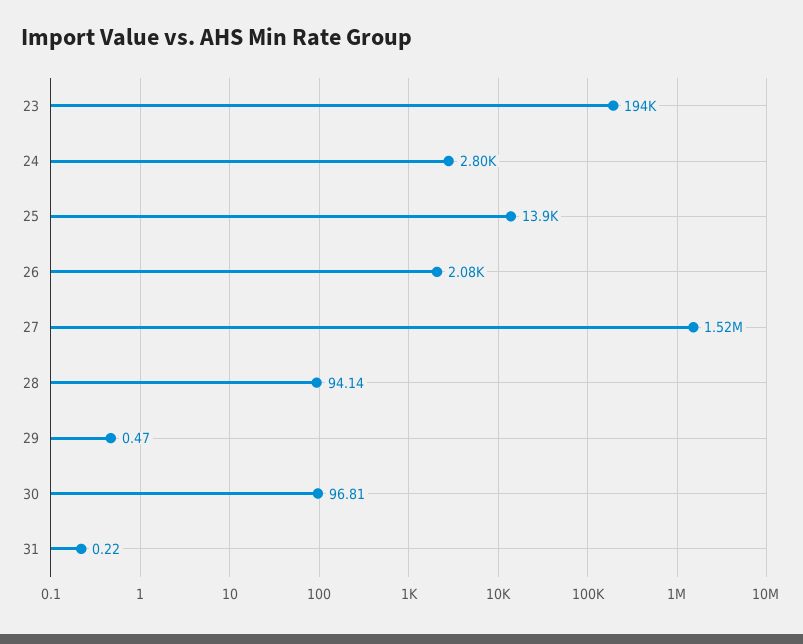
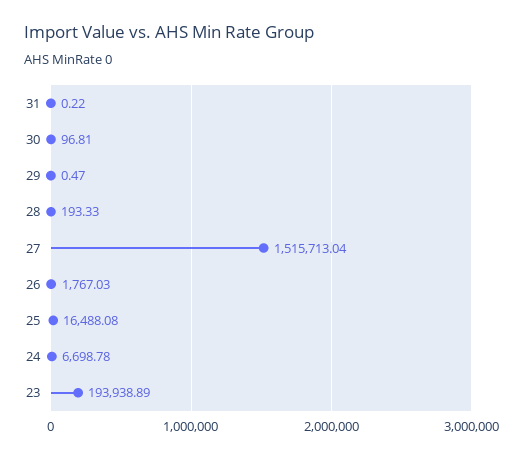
  {
    "23": 193938.89,
-   "24": 2800,
+   "24": 6698.78,
-   "25": 13900,
+   "25": 16488.08,
-   "26": 2080,
+   "26": 1767.03,
    "27": 1515713.04,
-   "28": 94.14,
+   "28": 193.33,
    "29": 0.47,
    "30": 96.81,
    "31": 0.22
  }

